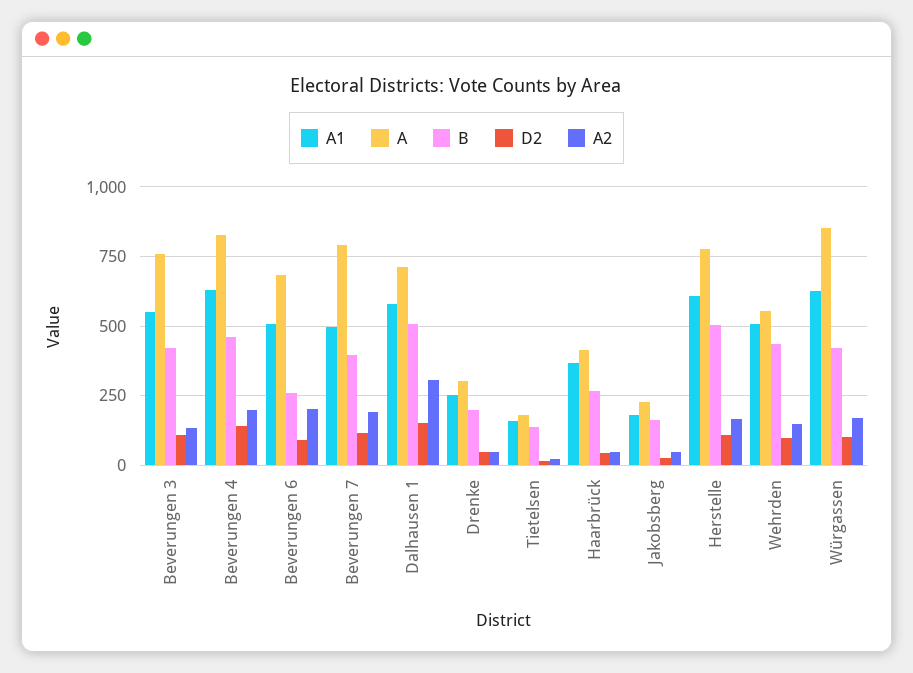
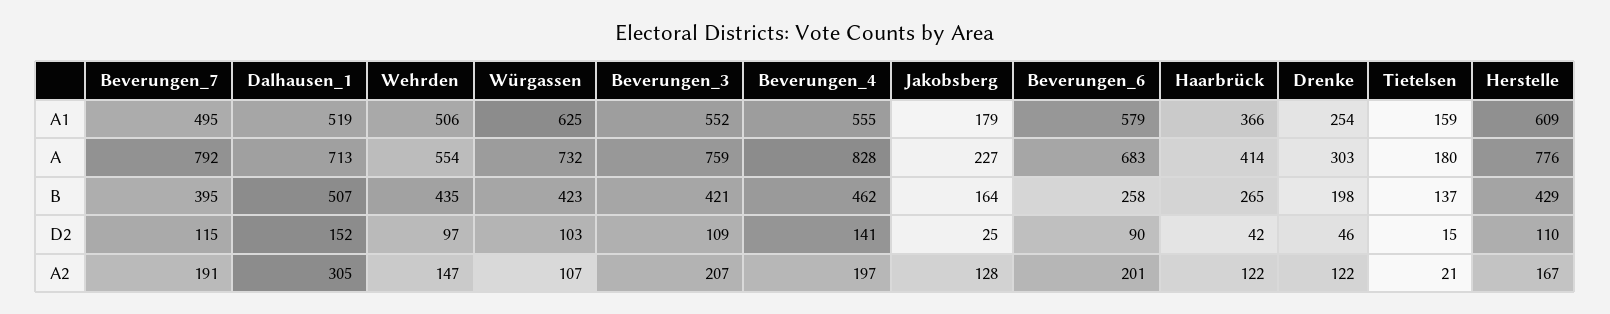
  {
    "A1": {
      "Beverungen 3": 552,
-     "Beverungen 4": 625,
+     "Beverungen 4": 555,
-     "Beverungen 6": 500,
+     "Beverungen 6": 579,
      "Beverungen 7": 495,
-     "Dalhausen 1": 575,
+     "Dalhausen 1": 519,
      "Drenke": 254,
      "Tietelsen": 159,
      "Haarbrück": 366,
      "Jakobsberg": 179,
      "Herstelle": 609,
      "Wehrden": 506,
      "Würgassen": 625
    },
    "A": {
      "Beverungen 3": 759,
      "Beverungen 4": 828,
      "Beverungen 6": 683,
      "Beverungen 7": 792,
      "Dalhausen 1": 713,
      "Drenke": 303,
      "Tietelsen": 180,
      "Haarbrück": 414,
      "Jakobsberg": 227,
      "Herstelle": 776,
      "Wehrden": 554,
-     "Würgassen": 850
+     "Würgassen": 732
    },
    "B": {
      "Beverungen 3": 421,
      "Beverungen 4": 462,
      "Beverungen 6": 258,
      "Beverungen 7": 395,
      "Dalhausen 1": 507,
      "Drenke": 198,
      "Tietelsen": 137,
      "Haarbrück": 265,
      "Jakobsberg": 164,
-     "Herstelle": 500,
+     "Herstelle": 429,
      "Wehrden": 435,
      "Würgassen": 423
    },
    "D2": {
      "Beverungen 3": 109,
      "Beverungen 4": 141,
      "Beverungen 6": 90,
      "Beverungen 7": 115,
      "Dalhausen 1": 152,
      "Drenke": 46,
      "Tietelsen": 15,
      "Haarbrück": 42,
      "Jakobsberg": 25,
      "Herstelle": 110,
      "Wehrden": 97,
      "Würgassen": 103
    },
    "A2": {
-     "Beverungen 3": 125,
+     "Beverungen 3": 207,
      "Beverungen 4": 197,
      "Beverungen 6": 201,
      "Beverungen 7": 191,
      "Dalhausen 1": 305,
-     "Drenke": 50,
+     "Drenke": 122,
      "Tietelsen": 21,
-     "Haarbrück": 50,
+     "Haarbrück": 122,
-     "Jakobsberg": 50,
+     "Jakobsberg": 128,
      "Herstelle": 167,
      "Wehrden": 147,
-     "Würgassen": 175
+     "Würgassen": 107
    }
  }

